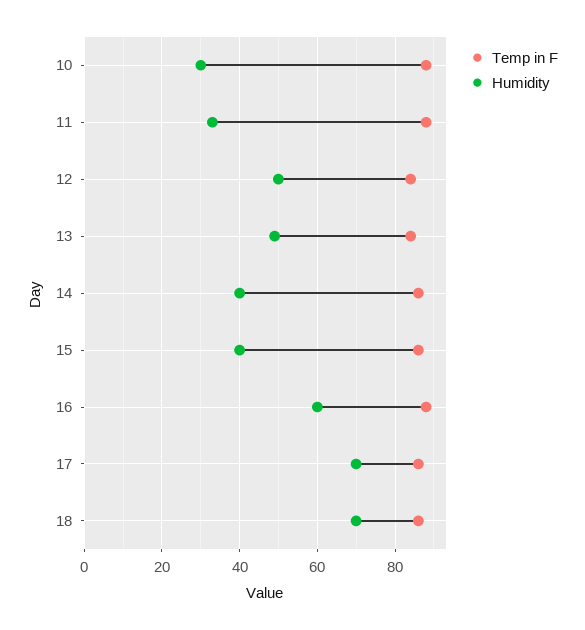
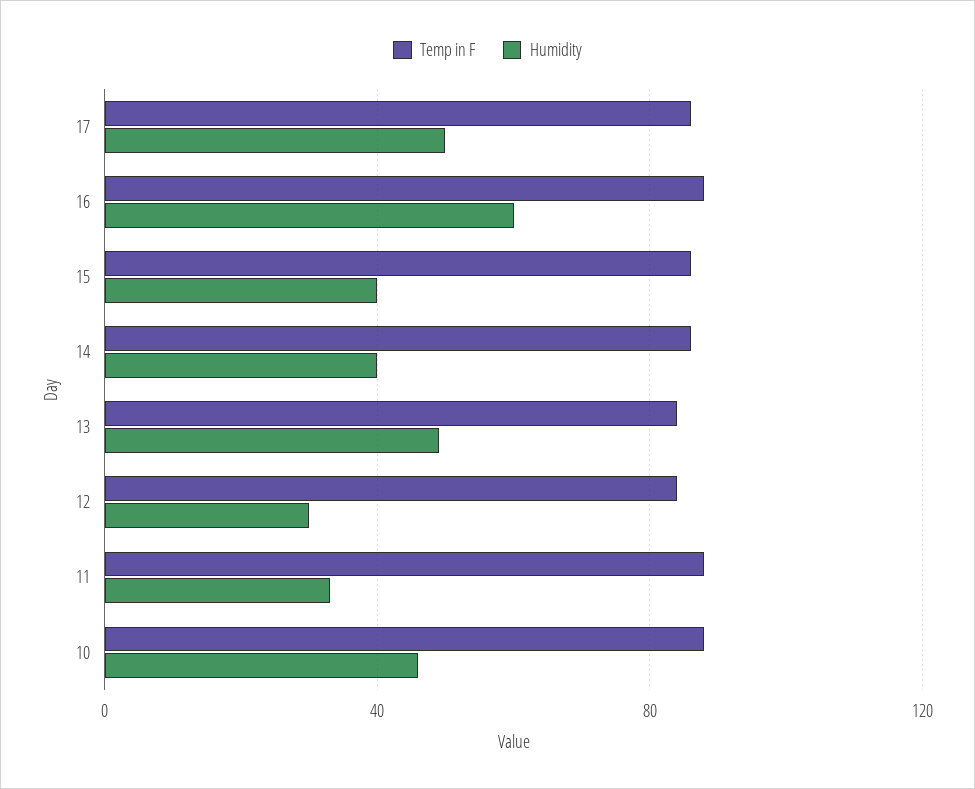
  {
    "Temp in F": {
      "10": 90,
      "11": 90,
      "12": 85,
      "13": 85,
      "14": 85,
      "15": 85,
      "16": 90,
-     "17": 85,
+     "17": 85
-     "18": 85
    },
    "Humidity": {
-     "10": 30,
+     "10": 45,
      "11": 35,
-     "12": 50,
+     "12": 30,
      "13": 50,
      "14": 40,
      "15": 40,
      "16": 60,
-     "17": 70,
+     "17": 50
-     "18": 70
    }
  }

